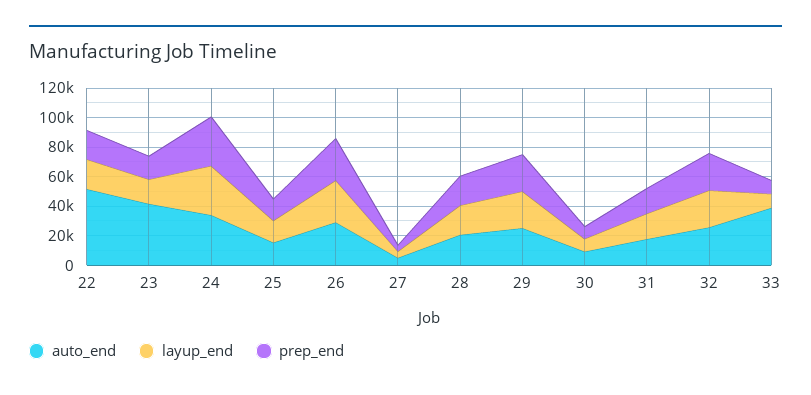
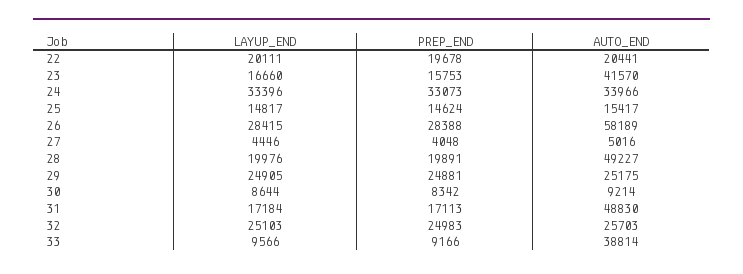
  {
    "auto_end": {
-     "22": 50000,
+     "22": 20441,
      "23": 41570,
      "24": 33966,
      "25": 15417,
-     "26": 30000,
+     "26": 58189,
      "27": 5016,
-     "28": 20000,
+     "28": 49227,
      "29": 25175,
      "30": 9214,
-     "31": 20000,
+     "31": 48830,
      "32": 25703,
      "33": 38814
    },
    "layup_end": {
      "22": 20111,
      "23": 16660,
      "24": 33396,
      "25": 14817,
      "26": 28415,
      "27": 4446,
      "28": 19976,
      "29": 24905,
      "30": 8644,
      "31": 17184,
      "32": 25103,
      "33": 9566
    },
    "prep_end": {
      "22": 19678,
      "23": 15753,
      "24": 33073,
      "25": 14624,
      "26": 28388,
      "27": 4048,
      "28": 19891,
      "29": 24881,
      "30": 8342,
      "31": 17113,
      "32": 24983,
      "33": 9166
    }
  }

